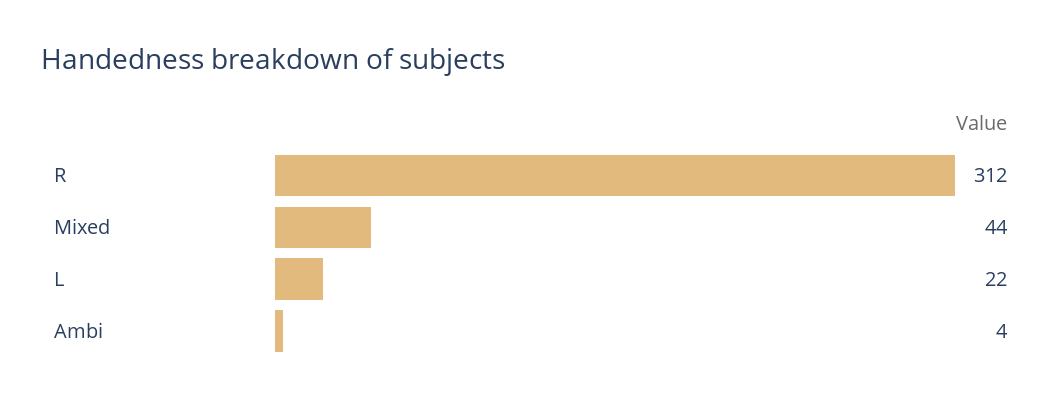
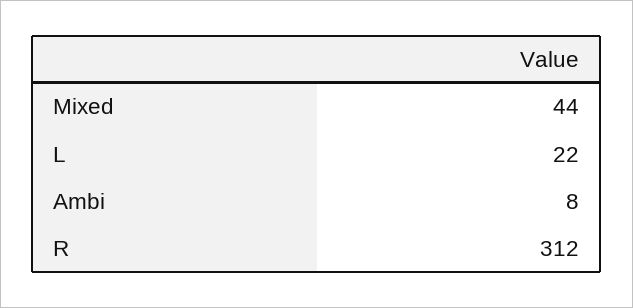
  {
    "R": 312,
    "Mixed": 44,
    "L": 22,
-   "Ambi": 4
+   "Ambi": 8
  }

